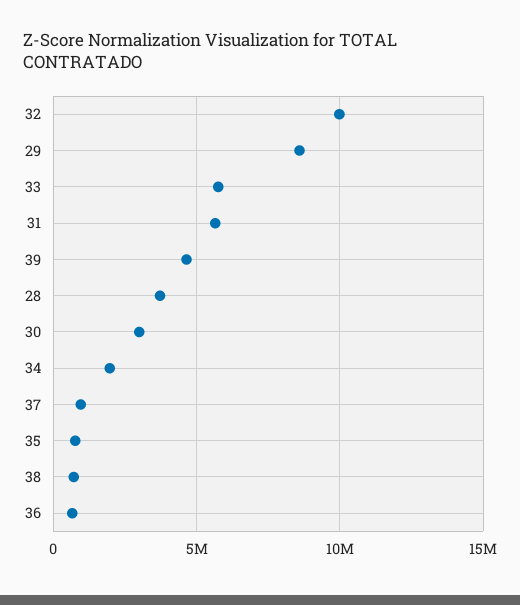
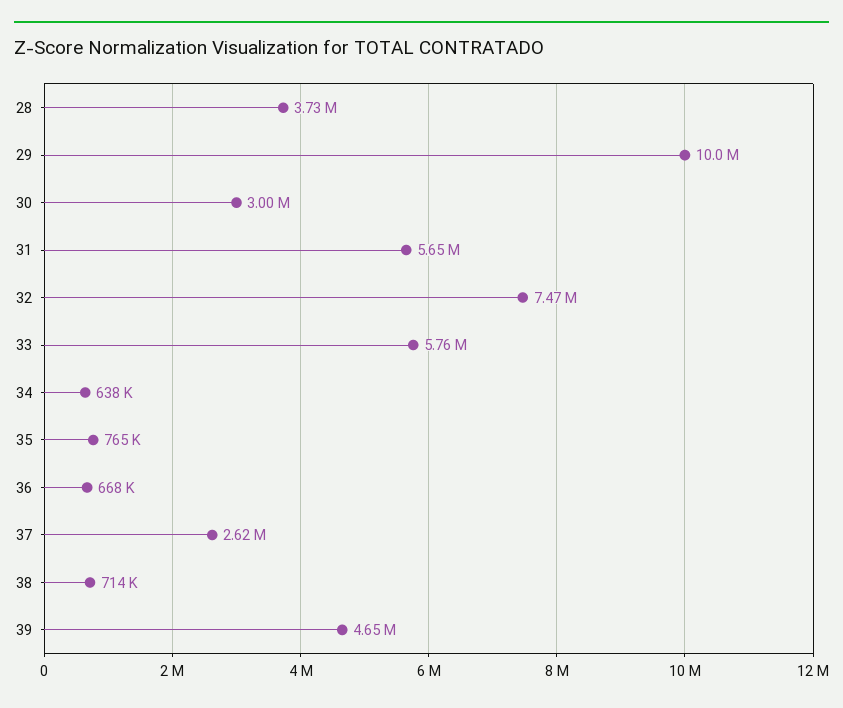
  {
-   "32": 10000000,
+   "32": 7470000,
-   "29": 8500000,
+   "29": 10000000,
    "33": 5760000,
    "31": 5650000,
    "39": 4650000,
    "28": 3730000,
    "30": 3000000,
-   "34": 2000000,
+   "34": 638000,
-   "37": 1000000,
+   "37": 2620000,
    "35": 765000,
    "38": 714000,
    "36": 668000
  }

